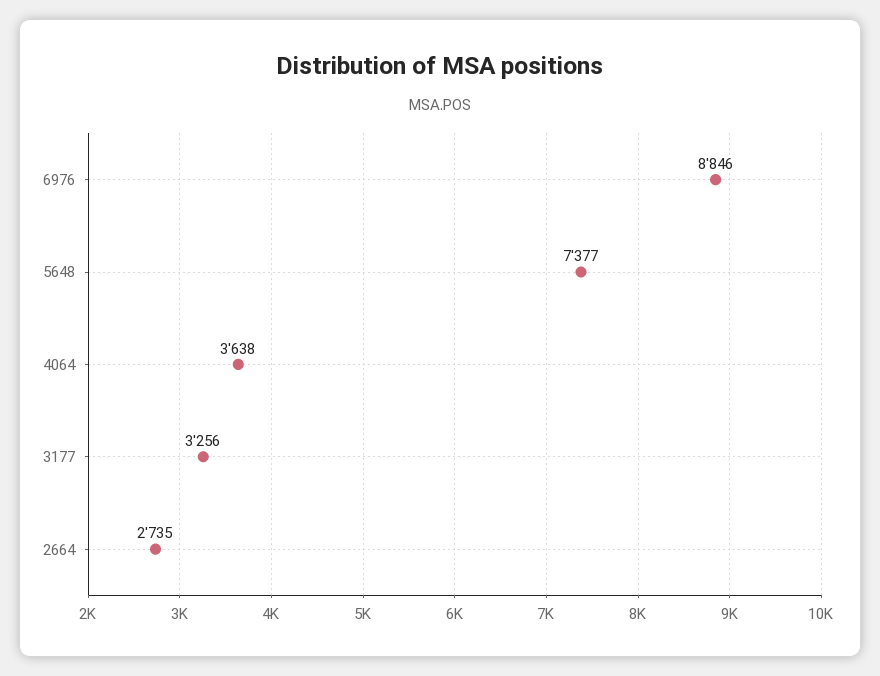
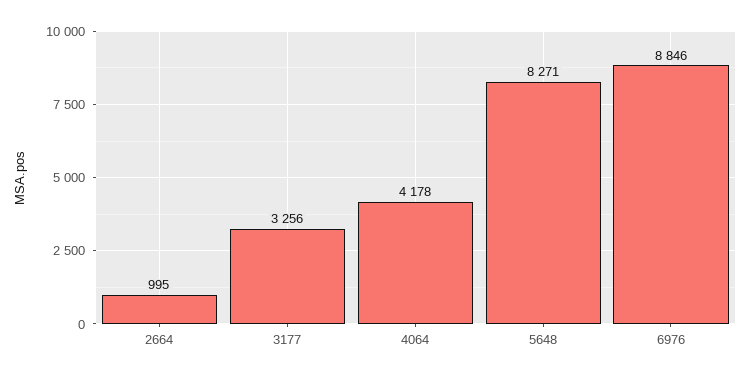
  {
    "6976": 8846,
-   "5648": 7377,
+   "5648": 8271,
-   "4064": 3638,
+   "4064": 4178,
    "3177": 3256,
-   "2664": 2735
+   "2664": 995
  }

